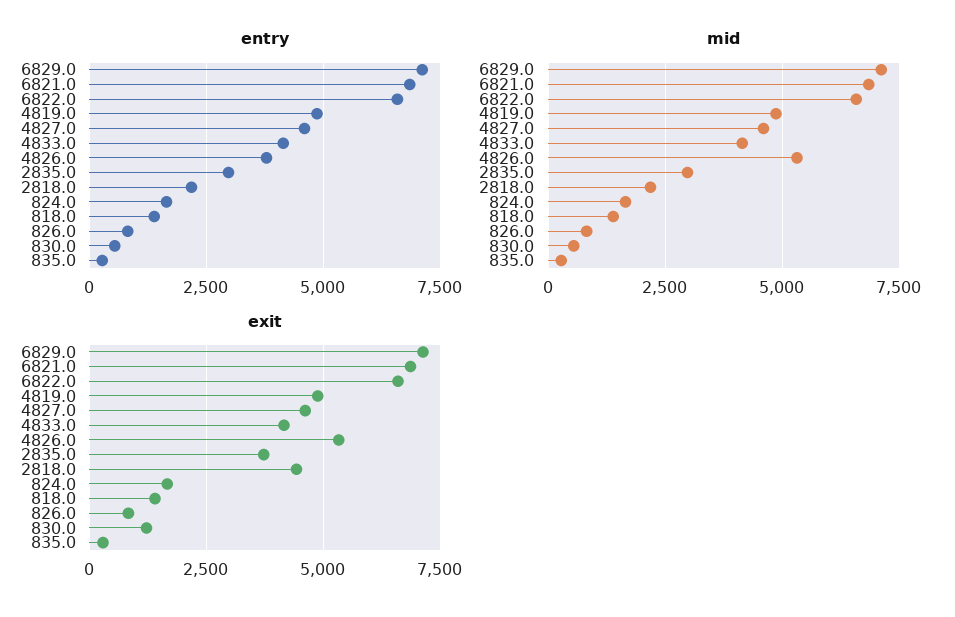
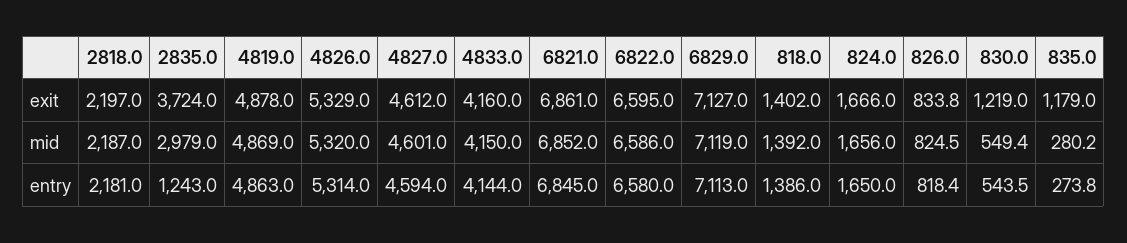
  {
    "entry": {
      "6829.0": 7113,
      "6821.0": 6845,
      "6822.0": 6580,
      "4819.0": 4863,
      "4827.0": 4594,
      "4833.0": 4144,
-     "4826.0": 3750,
+     "4826.0": 5314,
-     "2835.0": 3000,
+     "2835.0": 1243,
      "2818.0": 2181,
      "824.0": 1650,
      "818.0": 1386,
      "826.0": 818.4,
      "830.0": 543.5,
      "835.0": 273.8
    },
    "mid": {
      "6829.0": 7119,
      "6821.0": 6852,
      "6822.0": 6586,
      "4819.0": 4869,
      "4827.0": 4601,
      "4833.0": 4150,
      "4826.0": 5320,
      "2835.0": 2979,
      "2818.0": 2187,
      "824.0": 1656,
      "818.0": 1392,
      "826.0": 824.5,
      "830.0": 549.4,
      "835.0": 280.2
    },
    "exit": {
      "6829.0": 7127,
      "6821.0": 6861,
      "6822.0": 6595,
      "4819.0": 4878,
      "4827.0": 4612,
      "4833.0": 4160,
      "4826.0": 5329,
      "2835.0": 3724,
-     "2818.0": 4500,
+     "2818.0": 2197,
      "824.0": 1666,
      "818.0": 1402,
      "826.0": 833.8,
      "830.0": 1219,
-     "835.0": 250
+     "835.0": 1179
    }
  }

